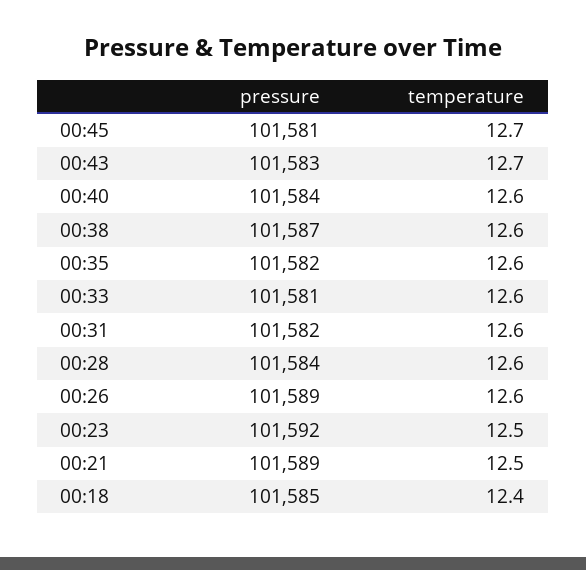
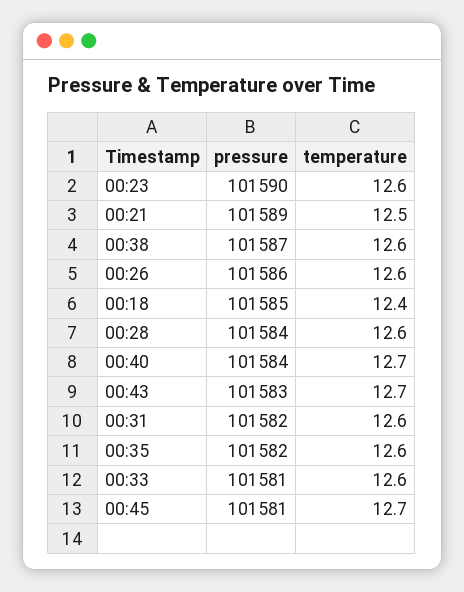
  {
    "pressure": {
      "00:45": 101581,
      "00:43": 101583,
      "00:40": 101584,
      "00:38": 101587,
      "00:35": 101582,
      "00:33": 101581,
      "00:31": 101582,
      "00:28": 101584,
-     "00:26": 101589,
+     "00:26": 101586,
-     "00:23": 101592,
+     "00:23": 101590,
      "00:21": 101589,
      "00:18": 101585
    },
    "temperature": {
      "00:45": 12.7,
      "00:43": 12.7,
-     "00:40": 12.6,
+     "00:40": 12.7,
      "00:38": 12.6,
      "00:35": 12.6,
      "00:33": 12.6,
      "00:31": 12.6,
      "00:28": 12.6,
      "00:26": 12.6,
-     "00:23": 12.5,
+     "00:23": 12.6,
      "00:21": 12.5,
      "00:18": 12.4
    }
  }

